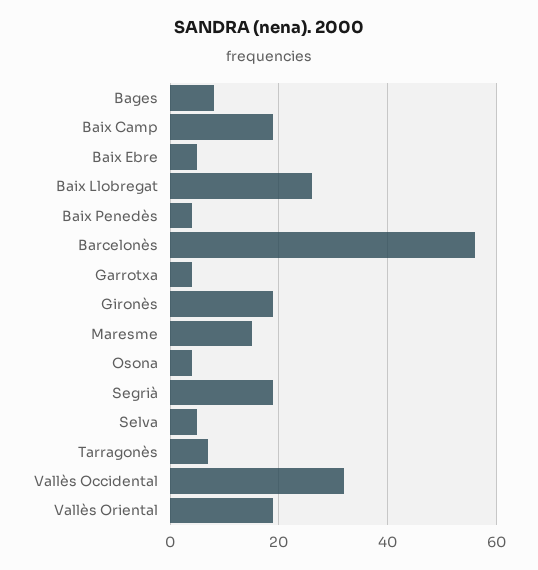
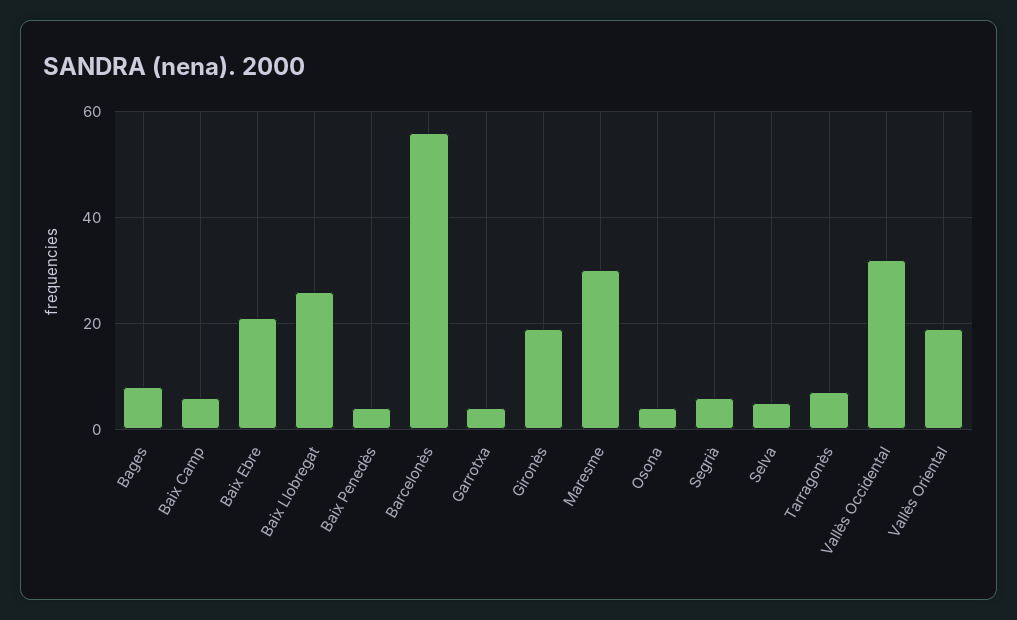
  {
    "Bages": 10,
-   "Baix Camp": 20,
+   "Baix Camp": 5,
-   "Baix Ebre": 5,
+   "Baix Ebre": 20,
    "Baix Llobregat": 25,
    "Baix Penedès": 5,
    "Barcelonès": 55,
    "Garrotxa": 5,
    "Gironès": 20,
-   "Maresme": 15,
+   "Maresme": 30,
    "Osona": 5,
-   "Segrià": 20,
+   "Segrià": 5,
    "Selva": 5,
    "Tarragonès": 5,
    "Vallès Occidental": 30,
    "Vallès Oriental": 20
  }

